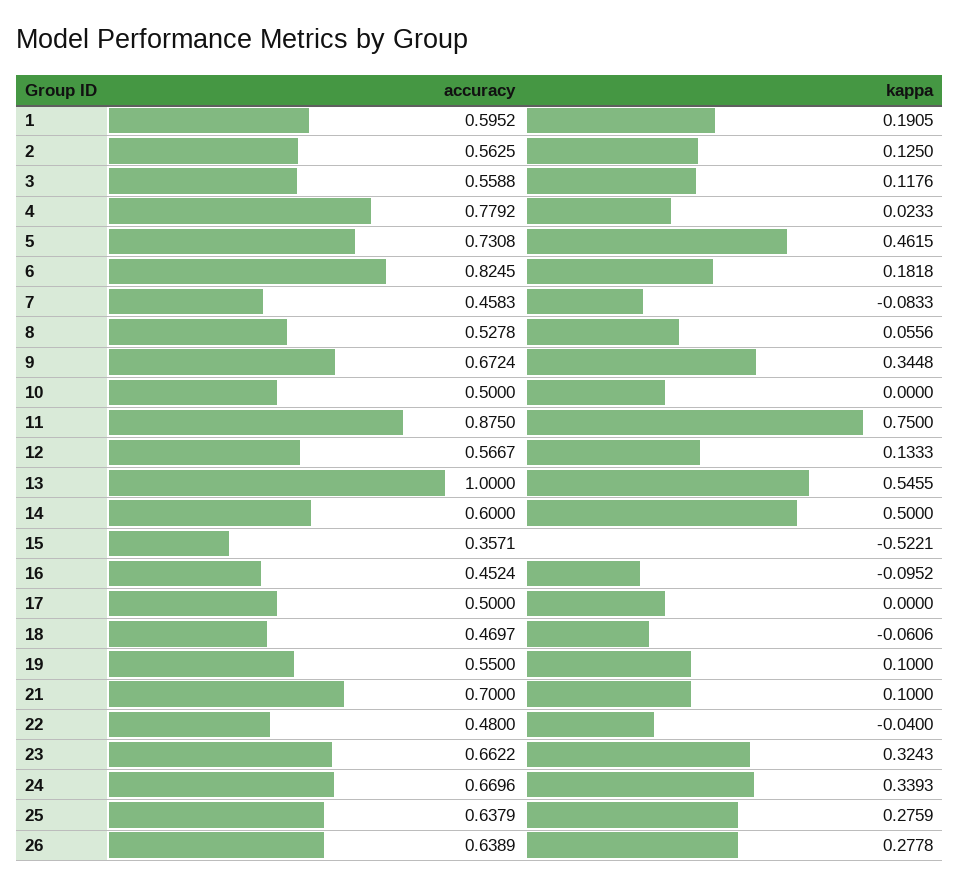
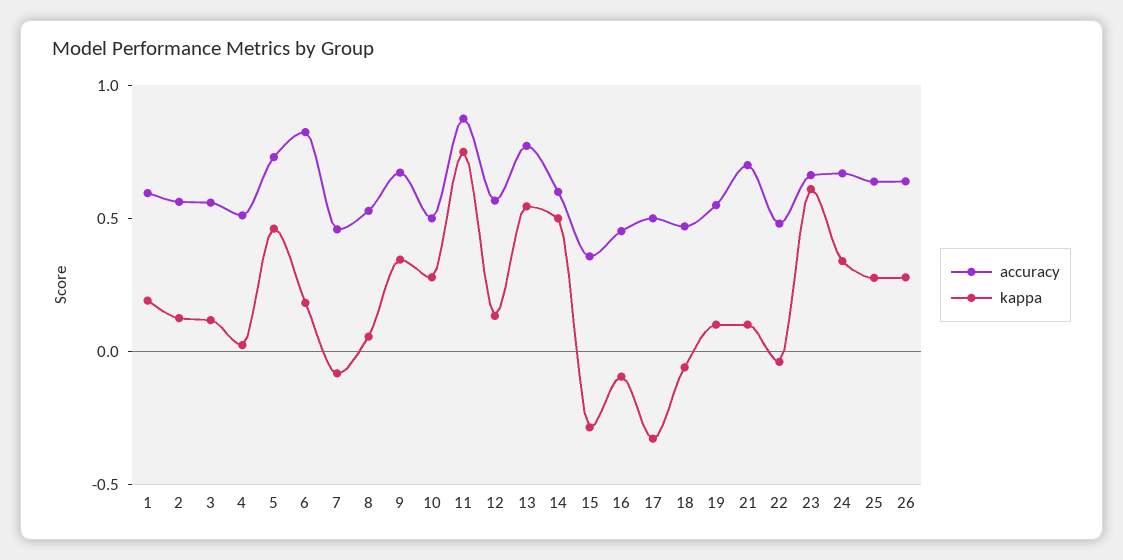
  {
    "accuracy": {
      "1": 0.5952,
      "2": 0.5625,
      "3": 0.5588,
-     "4": 0.7792,
+     "4": 0.5,
      "5": 0.7308,
      "6": 0.8245,
      "7": 0.4583,
      "8": 0.5278,
      "9": 0.6724,
      "10": 0.5,
      "11": 0.875,
      "12": 0.5667,
-     "13": 1,
+     "13": 0.8,
      "14": 0.6,
      "15": 0.3571,
      "16": 0.4524,
      "17": 0.5,
      "18": 0.4697,
      "19": 0.55,
      "21": 0.7,
      "22": 0.48,
      "23": 0.6622,
      "24": 0.6696,
      "25": 0.6379,
      "26": 0.6389
    },
    "kappa": {
      "1": 0.1905,
      "2": 0.125,
      "3": 0.1176,
      "4": 0.0233,
      "5": 0.4615,
      "6": 0.1818,
      "7": -0.0833,
      "8": 0.0556,
      "9": 0.3448,
-     "10": 0,
+     "10": 0.3,
      "11": 0.75,
      "12": 0.1333,
      "13": 0.5455,
      "14": 0.5,
-     "15": -0.5221,
+     "15": -0.3,
      "16": -0.0952,
-     "17": 0,
+     "17": -0.3,
      "18": -0.0606,
      "19": 0.1,
      "21": 0.1,
      "22": -0.04,
-     "23": 0.3243,
+     "23": 0.6,
      "24": 0.3393,
      "25": 0.2759,
      "26": 0.2778
    }
  }

